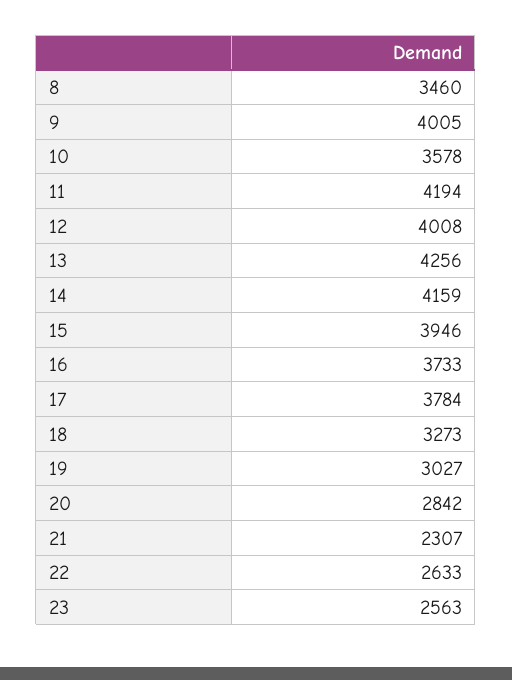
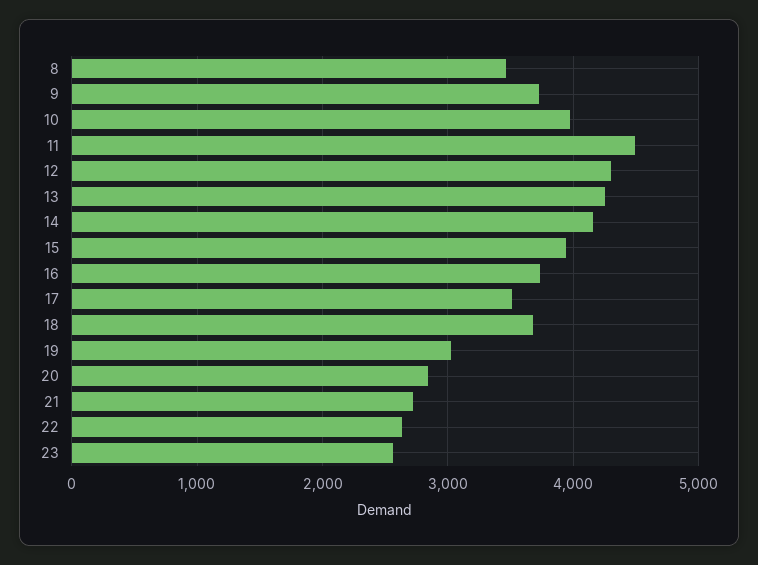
  {
    "8": 3460,
-   "9": 4005,
+   "9": 3700,
-   "10": 3578,
+   "10": 4000,
-   "11": 4194,
+   "11": 4500,
-   "12": 4008,
+   "12": 4300,
    "13": 4256,
    "14": 4159,
    "15": 3946,
    "16": 3733,
-   "17": 3784,
+   "17": 3500,
-   "18": 3273,
+   "18": 3700,
    "19": 3027,
    "20": 2842,
-   "21": 2307,
+   "21": 2700,
    "22": 2633,
    "23": 2563
  }

